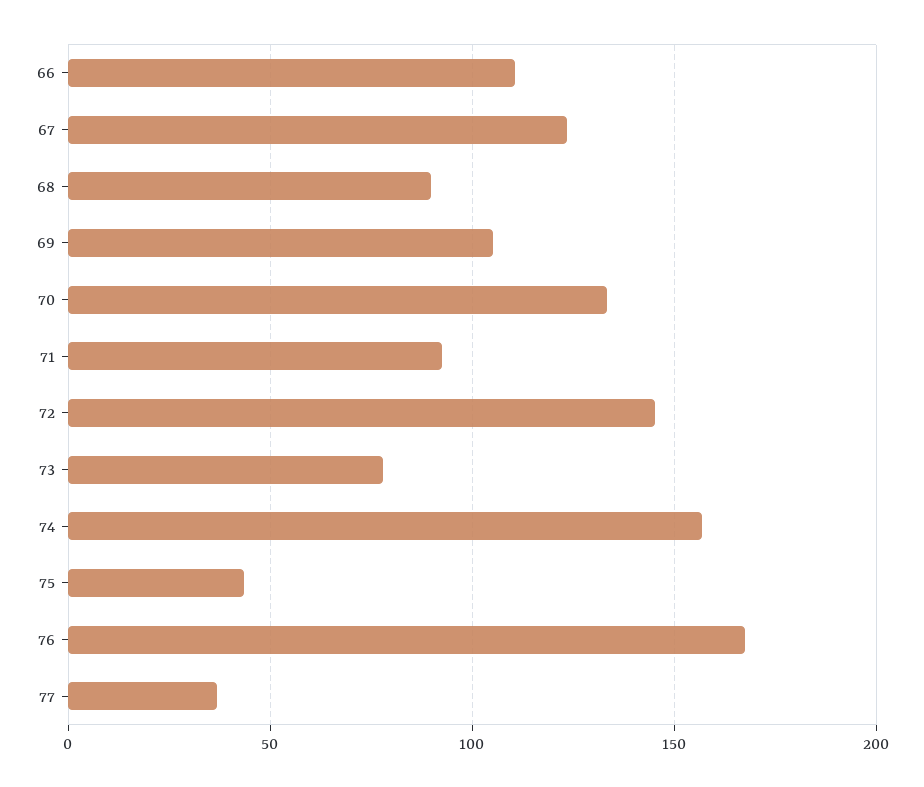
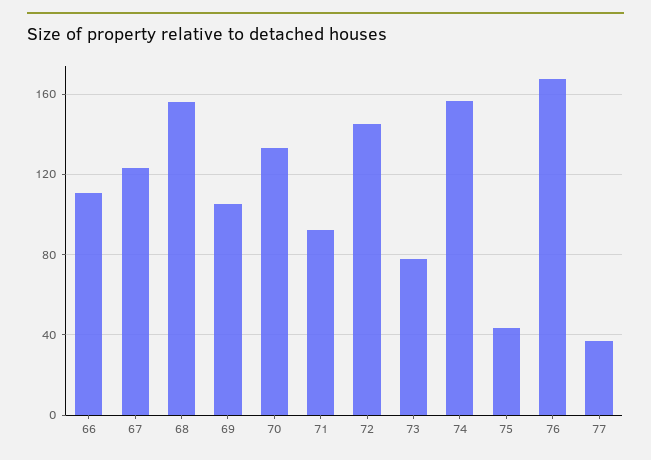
  {
    "66": 110,
    "67": 125,
-   "68": 90,
+   "68": 155,
    "69": 105,
    "70": 135,
    "71": 95,
    "72": 145,
    "73": 80,
    "74": 155,
    "75": 45,
    "76": 165,
    "77": 35
  }

